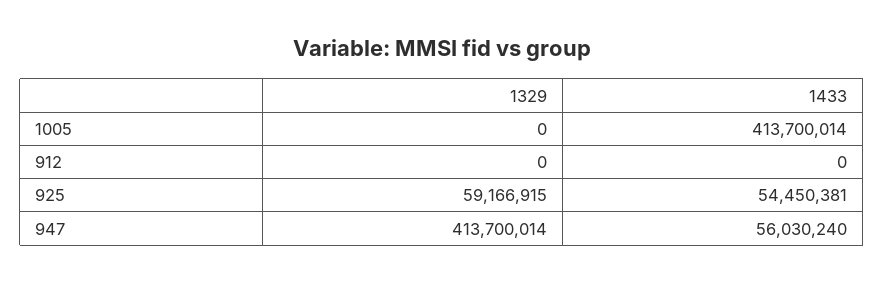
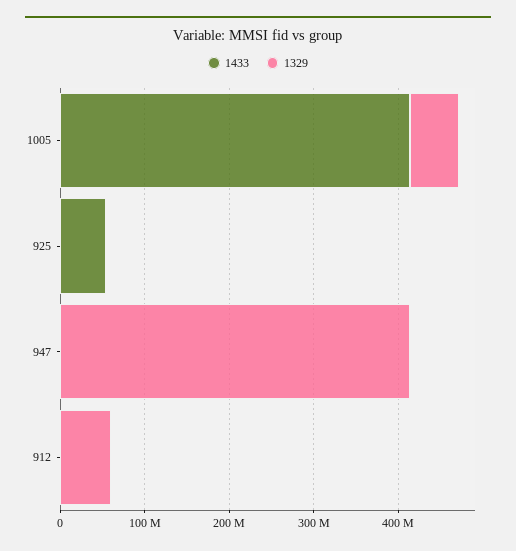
  {
    "1329": {
-     "1005": 0,
+     "1005": 60000000,
-     "912": 0,
+     "912": 60000000,
-     "925": 59166915,
+     "925": 0,
      "947": 413700014
    },
    "1433": {
      "1005": 413700014,
      "912": 0,
      "925": 54450381,
-     "947": 56030240
+     "947": 0
    }
  }

